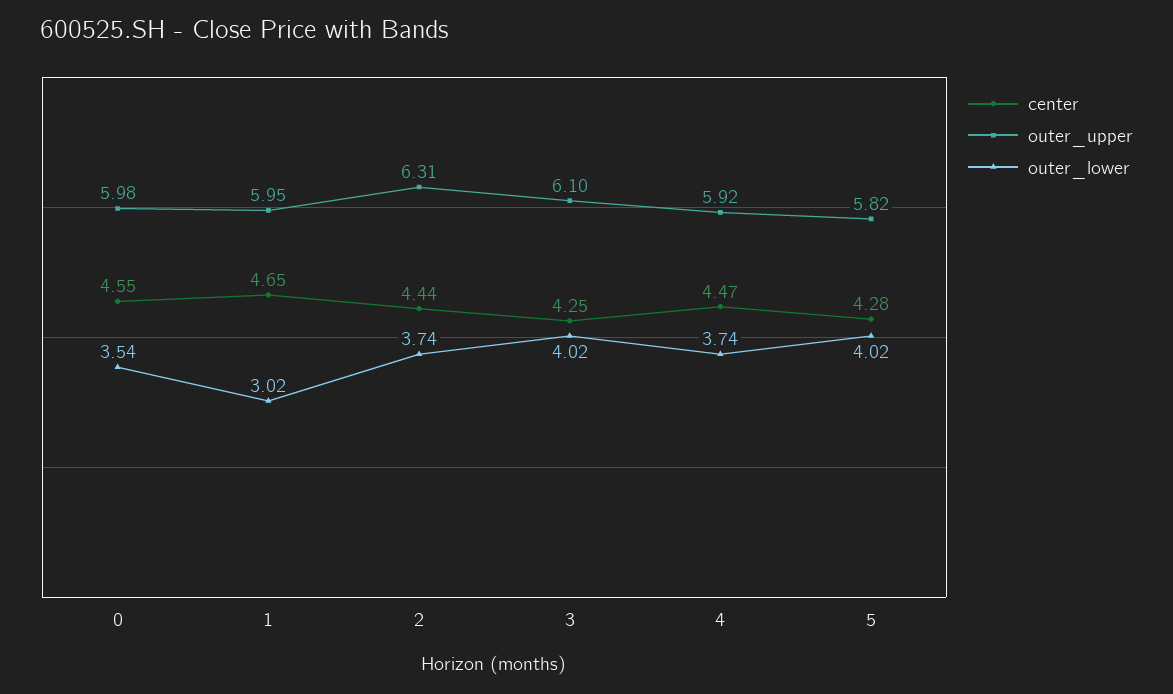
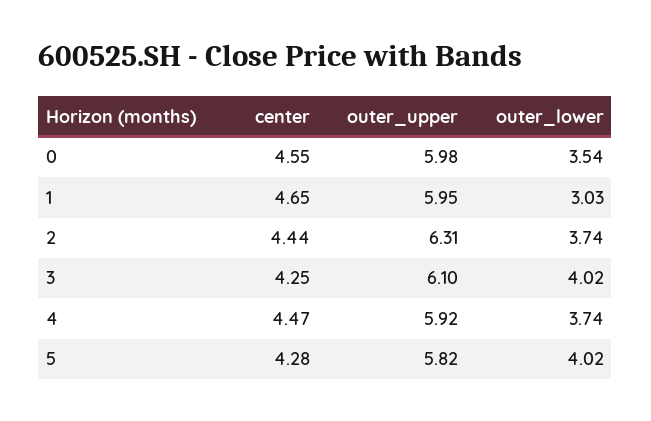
  {
    "center": {
      "0": 4.55,
      "1": 4.65,
      "2": 4.44,
      "3": 4.25,
      "4": 4.47,
      "5": 4.28
    },
    "outer_upper": {
      "0": 5.98,
      "1": 5.95,
      "2": 6.31,
      "3": 6.1,
      "4": 5.92,
      "5": 5.82
    },
    "outer_lower": {
      "0": 3.54,
-     "1": 3.02,
+     "1": 3.03,
      "2": 3.74,
      "3": 4.02,
      "4": 3.74,
      "5": 4.02
    }
  }

